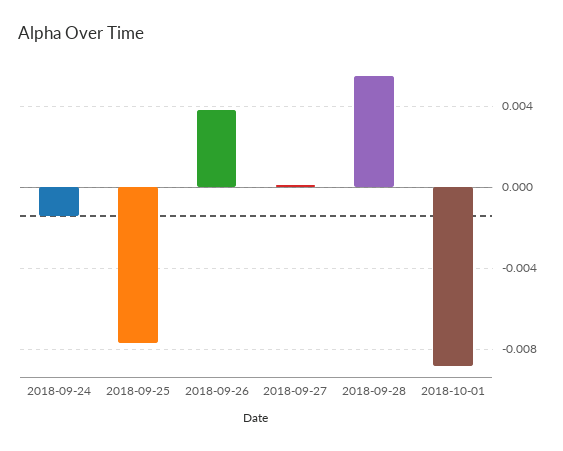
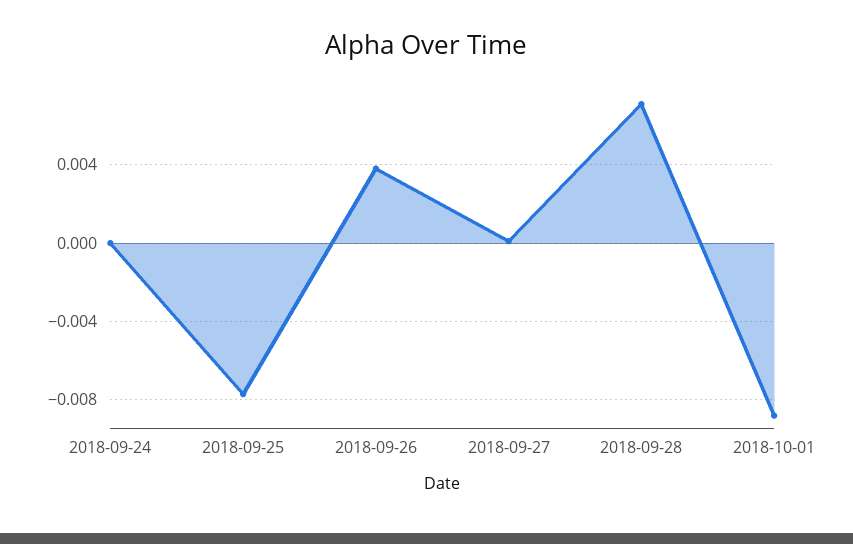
  {
-   "2018-09-24": -0.0015,
+   "2018-09-24": 0,
    "2018-09-25": -0.0075,
    "2018-09-26": 0.004,
    "2018-09-27": 0,
-   "2018-09-28": 0.0055,
+   "2018-09-28": 0.007,
    "2018-10-01": -0.009
  }

